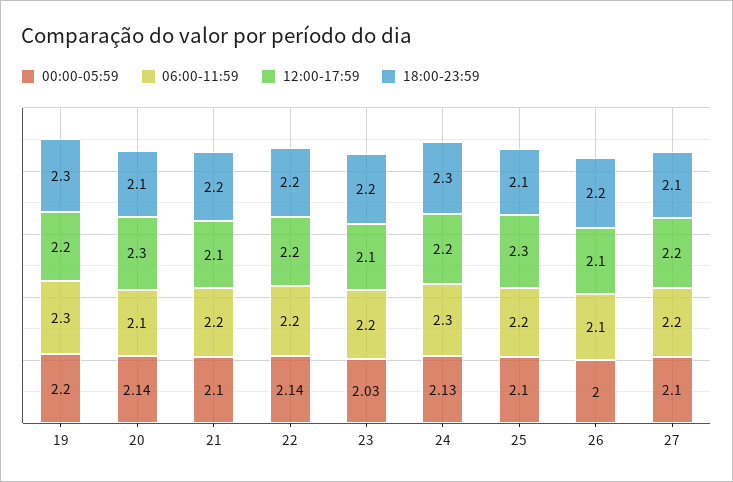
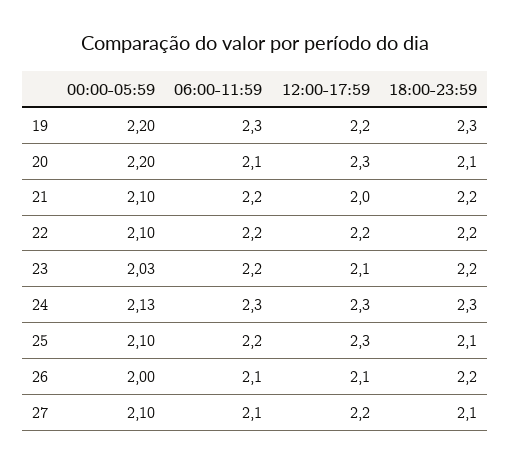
  {
    "00:00-05:59": {
      "19": 2.2,
-     "20": 2.14,
+     "20": 2.2,
      "21": 2.1,
-     "22": 2.14,
+     "22": 2.1,
      "23": 2.03,
      "24": 2.13,
      "25": 2.1,
      "26": 2,
      "27": 2.1
    },
    "06:00-11:59": {
      "19": 2.3,
      "20": 2.1,
      "21": 2.2,
      "22": 2.2,
      "23": 2.2,
      "24": 2.3,
      "25": 2.2,
      "26": 2.1,
-     "27": 2.2
+     "27": 2.1
    },
    "12:00-17:59": {
      "19": 2.2,
      "20": 2.3,
-     "21": 2.1,
+     "21": 2,
      "22": 2.2,
      "23": 2.1,
-     "24": 2.2,
+     "24": 2.3,
      "25": 2.3,
      "26": 2.1,
      "27": 2.2
    },
    "18:00-23:59": {
      "19": 2.3,
      "20": 2.1,
      "21": 2.2,
      "22": 2.2,
      "23": 2.2,
      "24": 2.3,
      "25": 2.1,
      "26": 2.2,
      "27": 2.1
    }
  }

